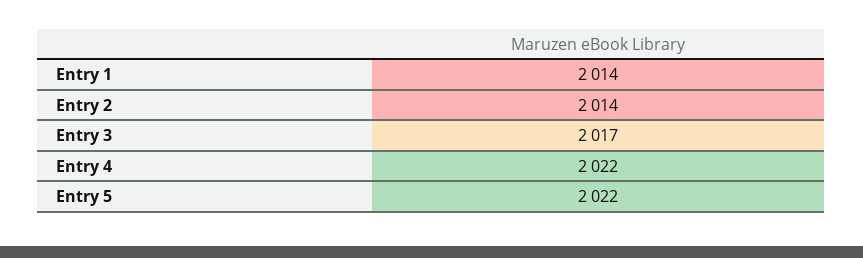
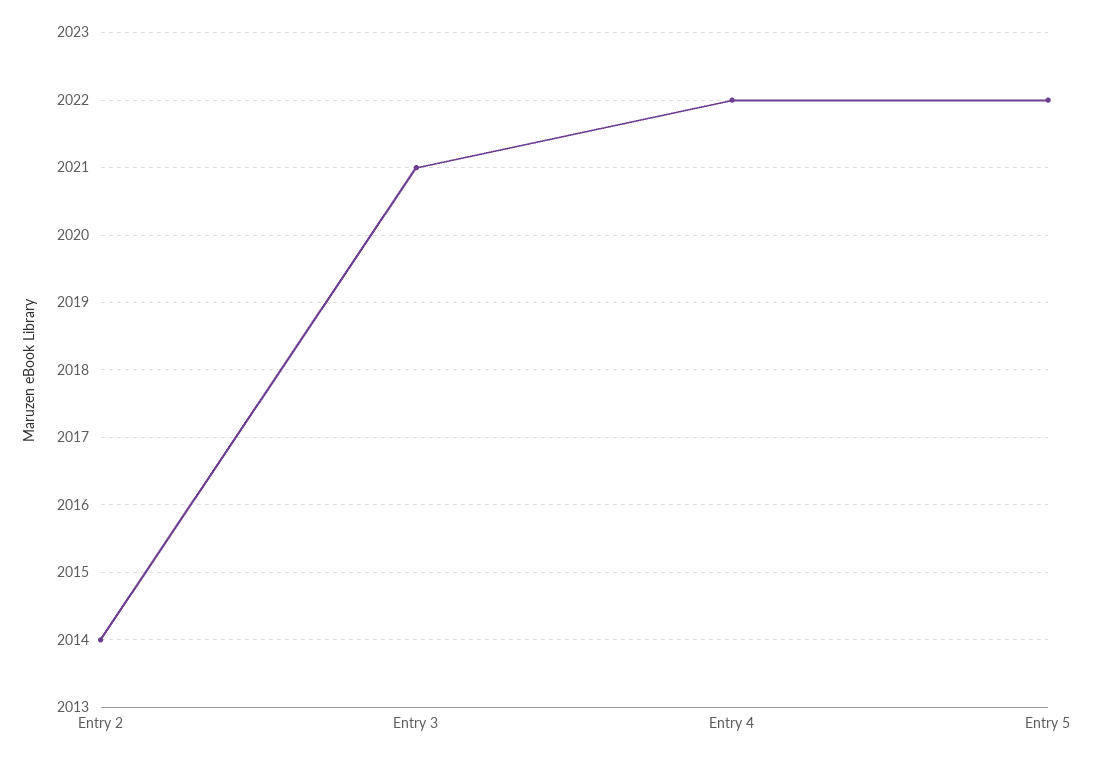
  {
-   "Entry 1": 2014,
    "Entry 2": 2014,
-   "Entry 3": 2017,
+   "Entry 3": 2021,
    "Entry 4": 2022,
    "Entry 5": 2022
  }

